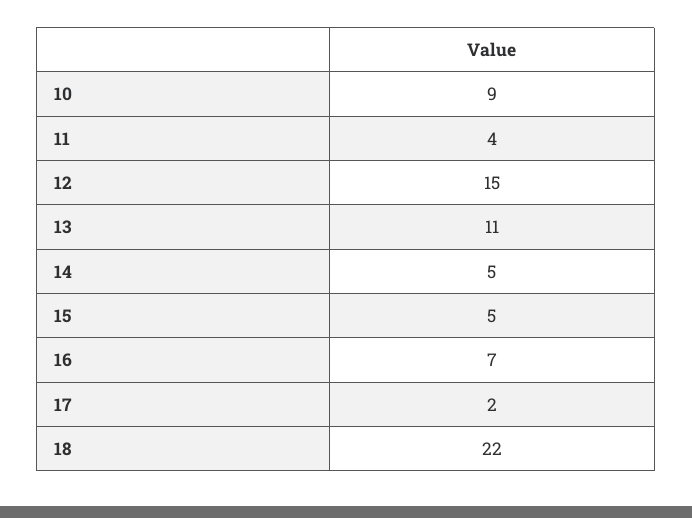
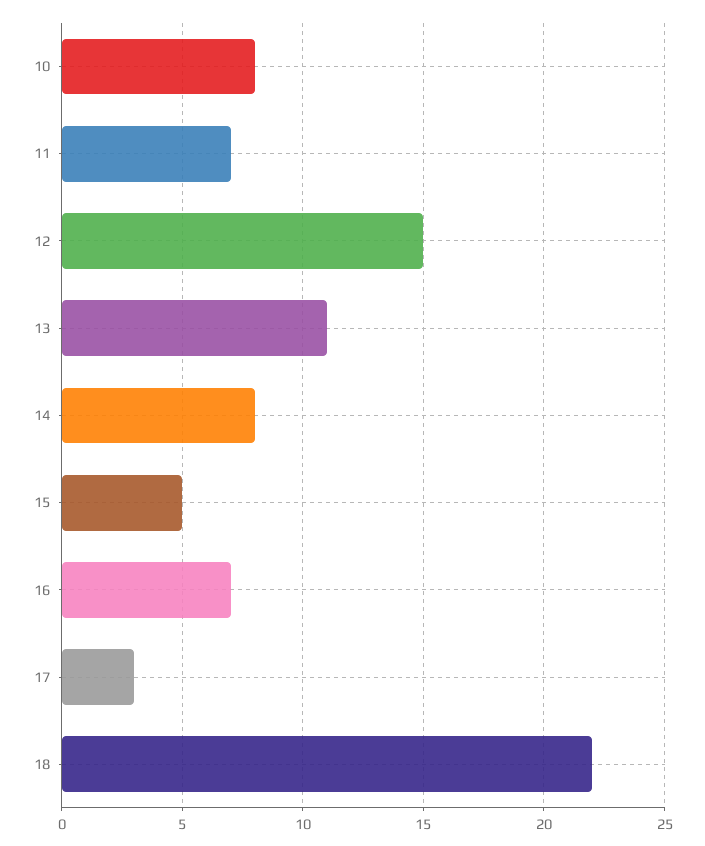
  {
-   "10": 9,
+   "10": 8,
-   "11": 4,
+   "11": 7,
    "12": 15,
    "13": 11,
-   "14": 5,
+   "14": 8,
    "15": 5,
    "16": 7,
-   "17": 2,
+   "17": 3,
    "18": 22
  }

